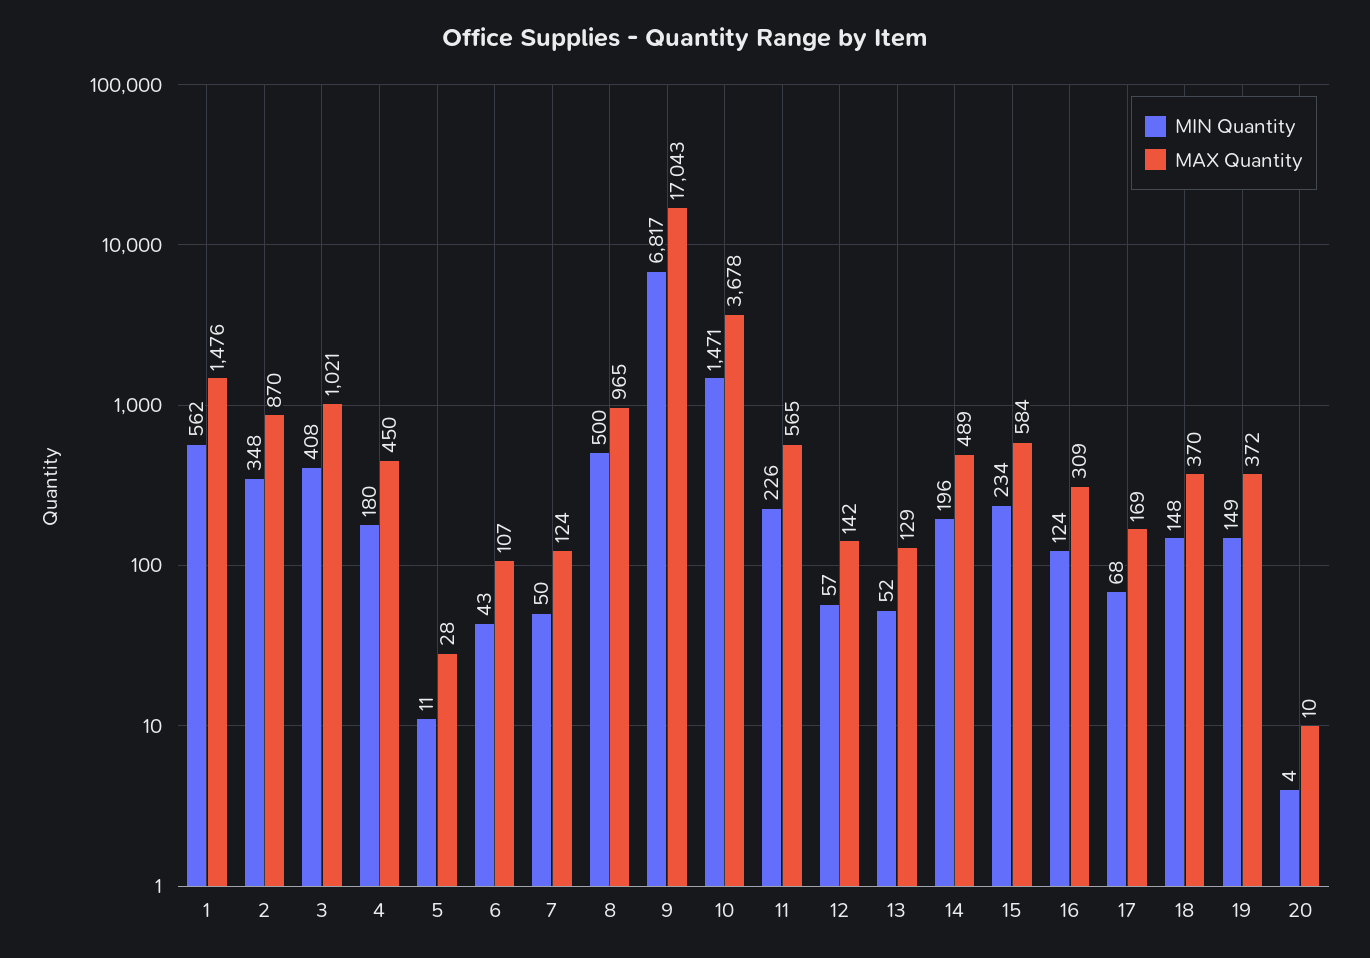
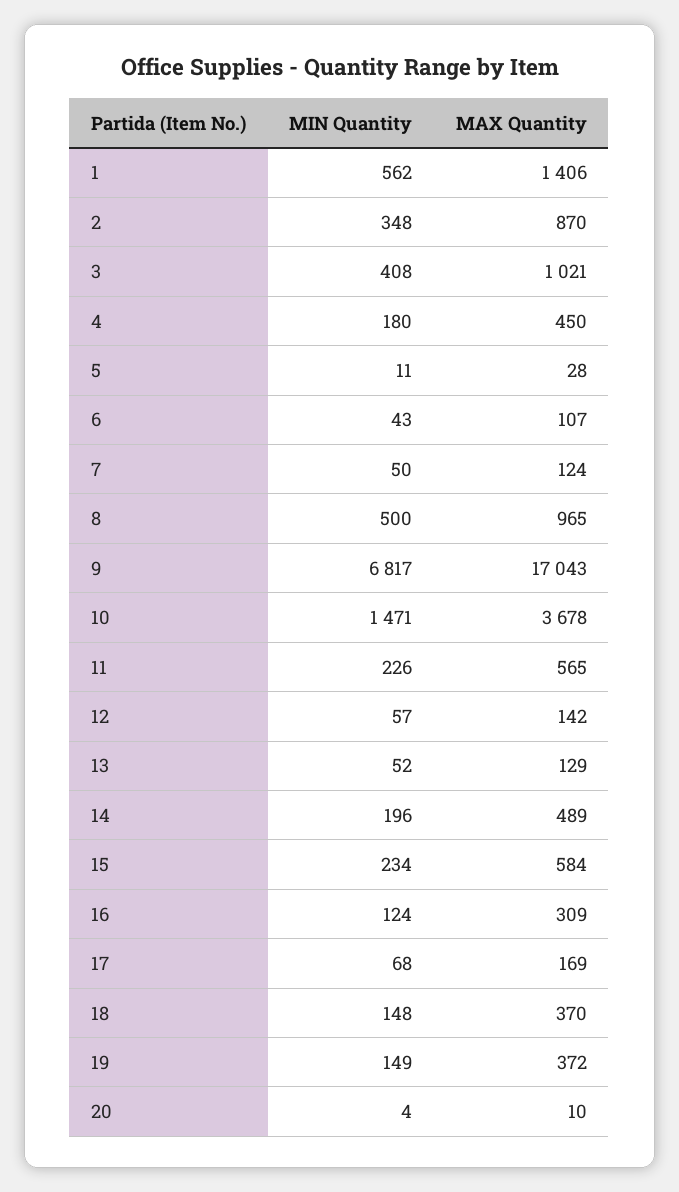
  {
    "MIN Quantity": {
      "1": 562,
      "2": 348,
      "3": 408,
      "4": 180,
      "5": 11,
      "6": 43,
      "7": 50,
      "8": 500,
      "9": 6817,
      "10": 1471,
      "11": 226,
      "12": 57,
      "13": 52,
      "14": 196,
      "15": 234,
      "16": 124,
      "17": 68,
      "18": 148,
      "19": 149,
      "20": 4
    },
    "MAX Quantity": {
-     "1": 1476,
+     "1": 1406,
      "2": 870,
      "3": 1021,
      "4": 450,
      "5": 28,
      "6": 107,
      "7": 124,
      "8": 965,
      "9": 17043,
      "10": 3678,
      "11": 565,
      "12": 142,
      "13": 129,
      "14": 489,
      "15": 584,
      "16": 309,
      "17": 169,
      "18": 370,
      "19": 372,
      "20": 10
    }
  }

